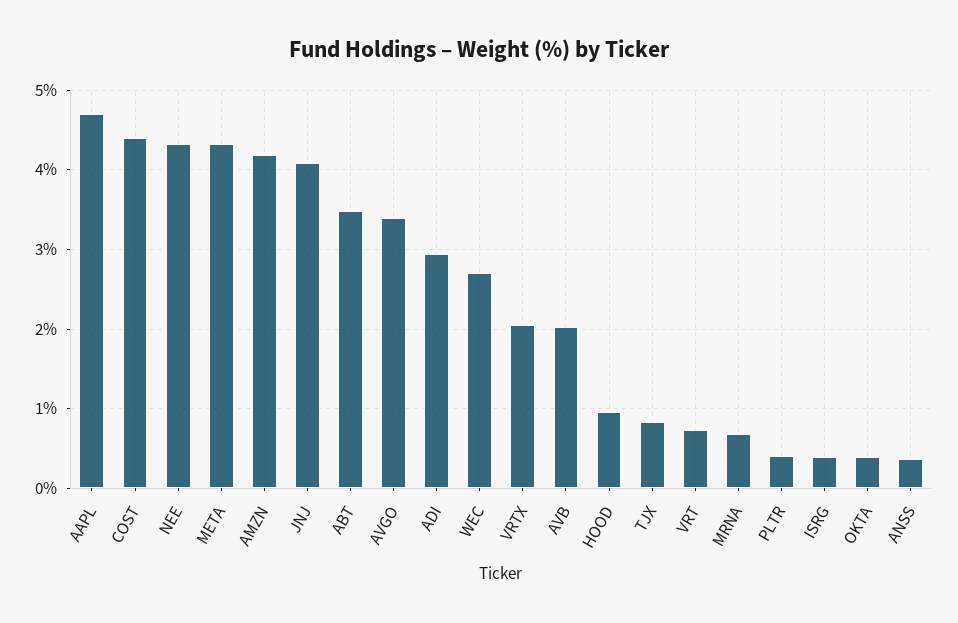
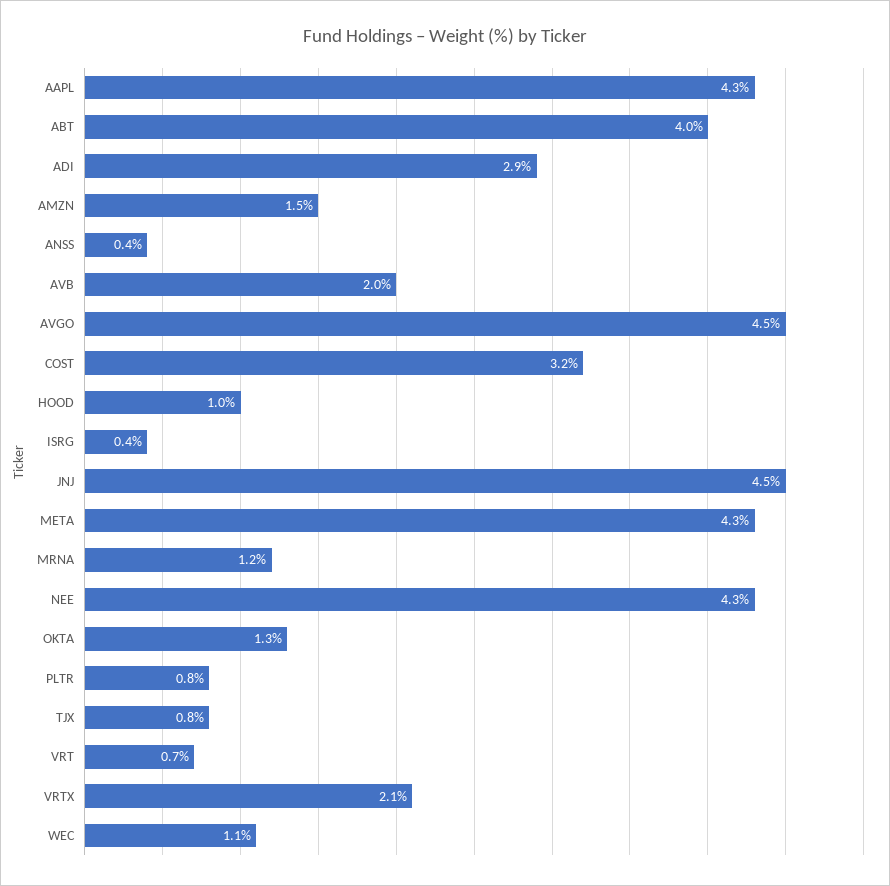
  {
-   "AAPL": 4.7,
+   "AAPL": 4.3,
-   "COST": 4.4,
+   "COST": 3.2,
    "NEE": 4.3,
    "META": 4.3,
-   "AMZN": 4.2,
+   "AMZN": 1.5,
-   "JNJ": 4.1,
+   "JNJ": 4.5,
-   "ABT": 3.5,
+   "ABT": 4,
-   "AVGO": 3.4,
+   "AVGO": 4.5,
    "ADI": 2.9,
-   "WEC": 2.7,
+   "WEC": 1.1,
    "VRTX": 2.1,
    "AVB": 2,
    "HOOD": 1,
    "TJX": 0.8,
    "VRT": 0.7,
-   "MRNA": 0.7,
+   "MRNA": 1.2,
-   "PLTR": 0.4,
+   "PLTR": 0.8,
    "ISRG": 0.4,
-   "OKTA": 0.4,
+   "OKTA": 1.3,
    "ANSS": 0.4
  }

